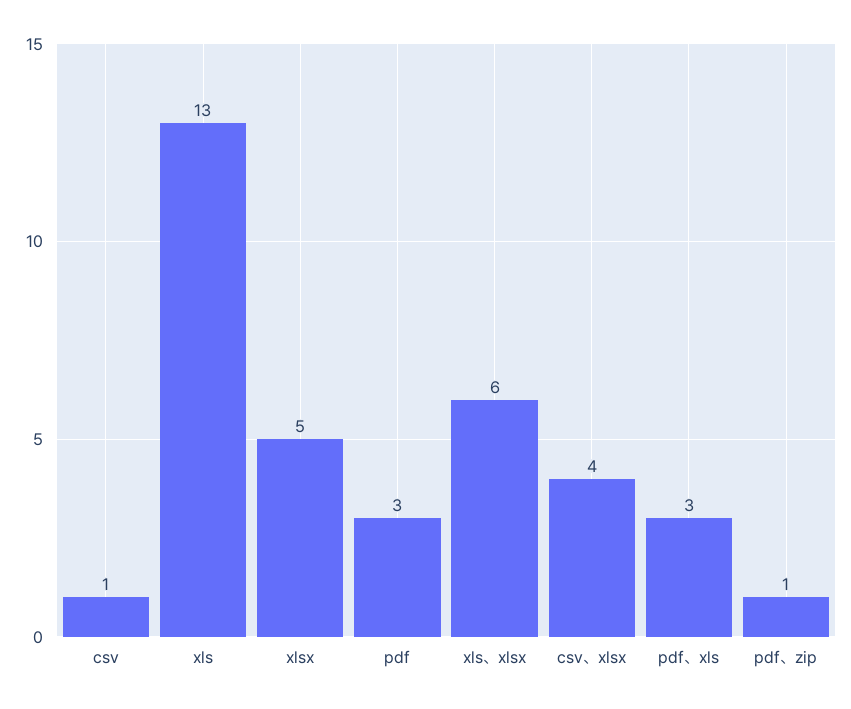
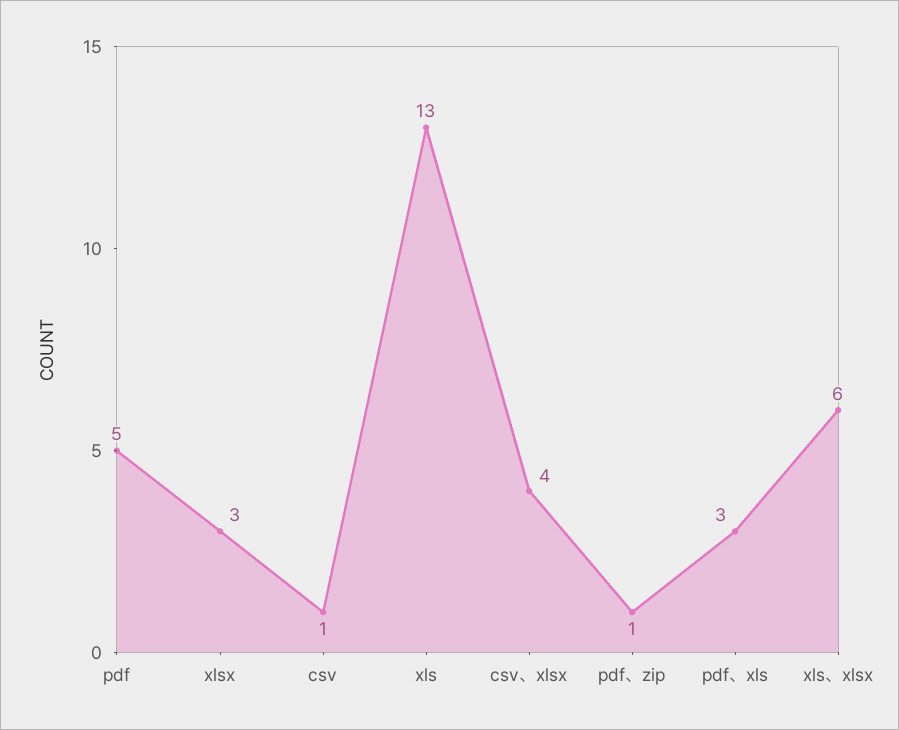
  {
    "csv": 1,
    "xls": 13,
-   "xlsx": 5,
+   "xlsx": 3,
-   "pdf": 3,
+   "pdf": 5,
    "xls、xlsx": 6,
    "csv、xlsx": 4,
    "pdf、xls": 3,
    "pdf、zip": 1
  }

